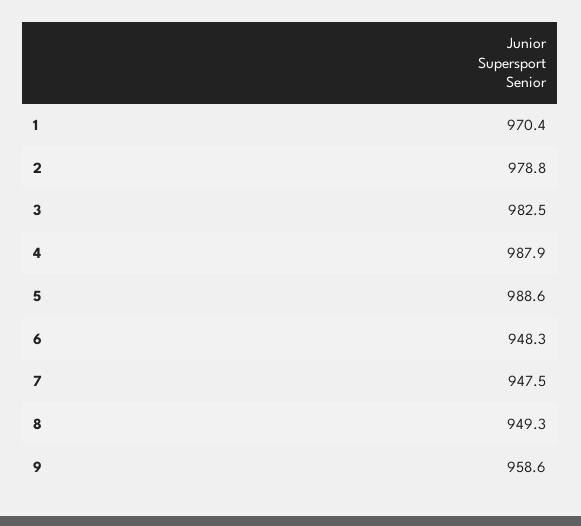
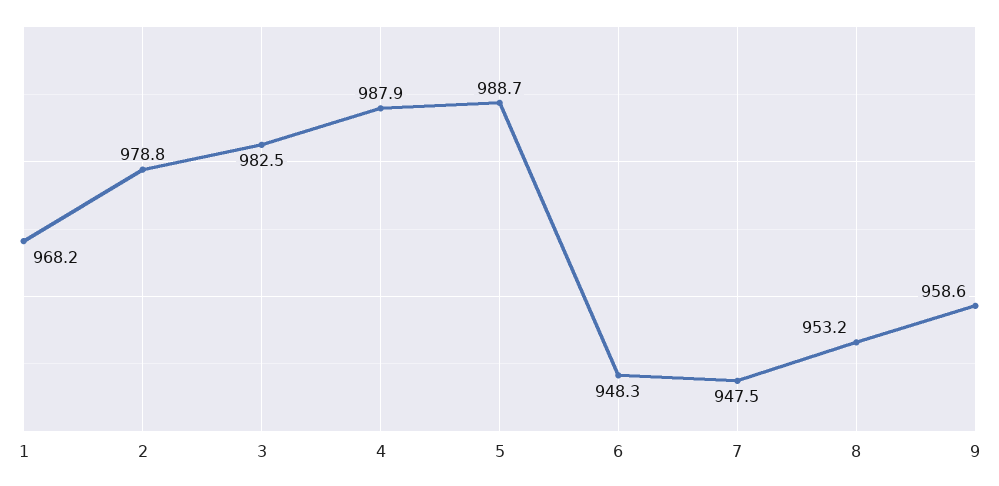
  {
-   "1": 970.4,
+   "1": 968.2,
    "2": 978.8,
    "3": 982.5,
    "4": 987.9,
-   "5": 988.6,
+   "5": 988.7,
    "6": 948.3,
    "7": 947.5,
-   "8": 949.3,
+   "8": 953.2,
    "9": 958.6
  }

